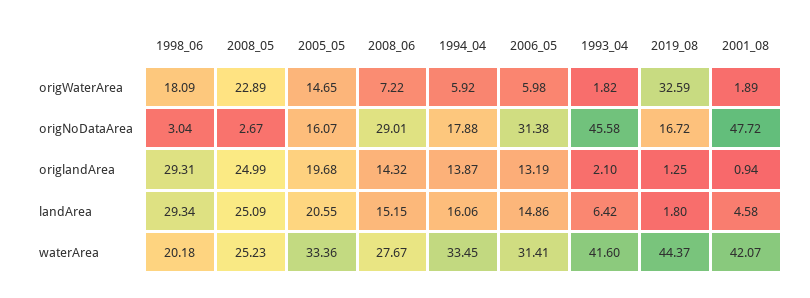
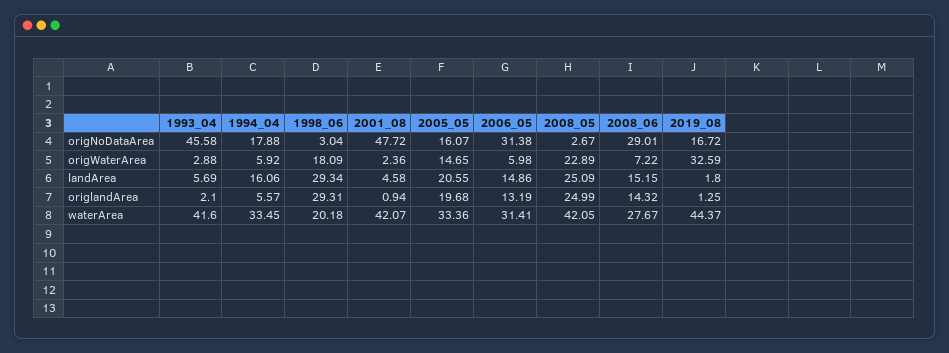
  {
    "1998_06": {
      "origWaterArea": 18.09,
      "origNoDataArea": 3.04,
      "origlandArea": 29.31,
      "landArea": 29.34,
      "waterArea": 20.18
    },
    "2008_05": {
      "origWaterArea": 22.89,
      "origNoDataArea": 2.67,
      "origlandArea": 24.99,
      "landArea": 25.09,
-     "waterArea": 25.23
+     "waterArea": 42.05
    },
    "2005_05": {
      "origWaterArea": 14.65,
      "origNoDataArea": 16.07,
      "origlandArea": 19.68,
      "landArea": 20.55,
      "waterArea": 33.36
    },
    "2008_06": {
      "origWaterArea": 7.22,
      "origNoDataArea": 29.01,
      "origlandArea": 14.32,
      "landArea": 15.15,
      "waterArea": 27.67
    },
    "1994_04": {
      "origWaterArea": 5.92,
      "origNoDataArea": 17.88,
-     "origlandArea": 13.87,
+     "origlandArea": 5.57,
      "landArea": 16.06,
      "waterArea": 33.45
    },
    "2006_05": {
      "origWaterArea": 5.98,
      "origNoDataArea": 31.38,
      "origlandArea": 13.19,
      "landArea": 14.86,
      "waterArea": 31.41
    },
    "1993_04": {
-     "origWaterArea": 1.82,
+     "origWaterArea": 2.88,
      "origNoDataArea": 45.58,
      "origlandArea": 2.1,
-     "landArea": 6.42,
+     "landArea": 5.69,
      "waterArea": 41.6
    },
    "2019_08": {
      "origWaterArea": 32.59,
      "origNoDataArea": 16.72,
      "origlandArea": 1.25,
      "landArea": 1.8,
      "waterArea": 44.37
    },
    "2001_08": {
-     "origWaterArea": 1.89,
+     "origWaterArea": 2.36,
      "origNoDataArea": 47.72,
      "origlandArea": 0.94,
      "landArea": 4.58,
      "waterArea": 42.07
    }
  }

